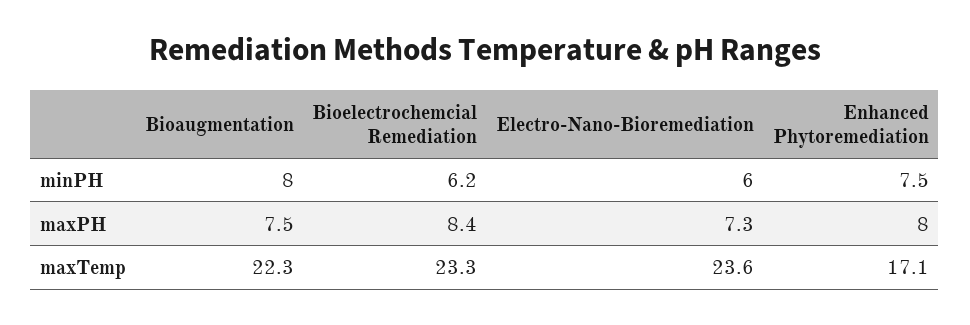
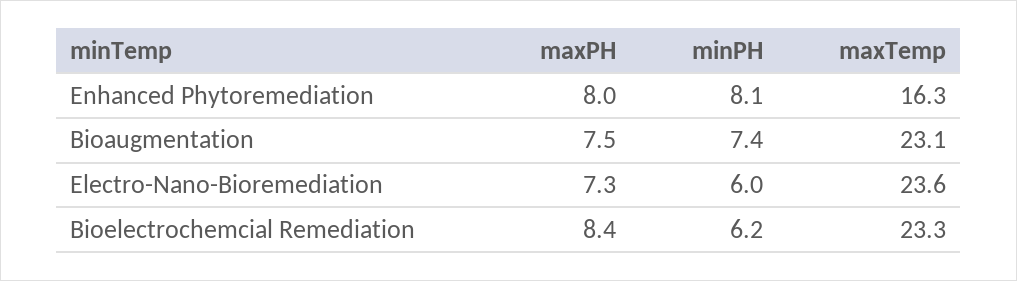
  {
    "Bioaugmentation": {
-     "minPH": 8,
+     "minPH": 7.4,
      "maxPH": 7.5,
-     "maxTemp": 22.3
+     "maxTemp": 23.1
    },
    "Bioelectrochemcial Remediation": {
      "minPH": 6.2,
      "maxPH": 8.4,
      "maxTemp": 23.3
    },
    "Electro-Nano-Bioremediation": {
      "minPH": 6,
      "maxPH": 7.3,
      "maxTemp": 23.6
    },
    "Enhanced Phytoremediation": {
-     "minPH": 7.5,
+     "minPH": 8.1,
      "maxPH": 8,
-     "maxTemp": 17.1
+     "maxTemp": 16.3
    }
  }

